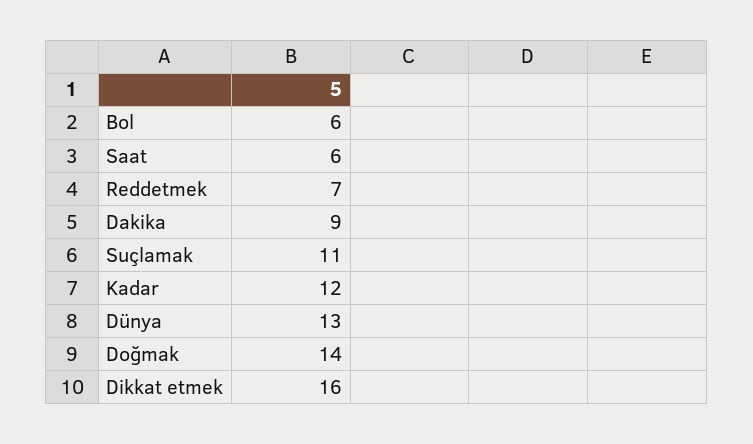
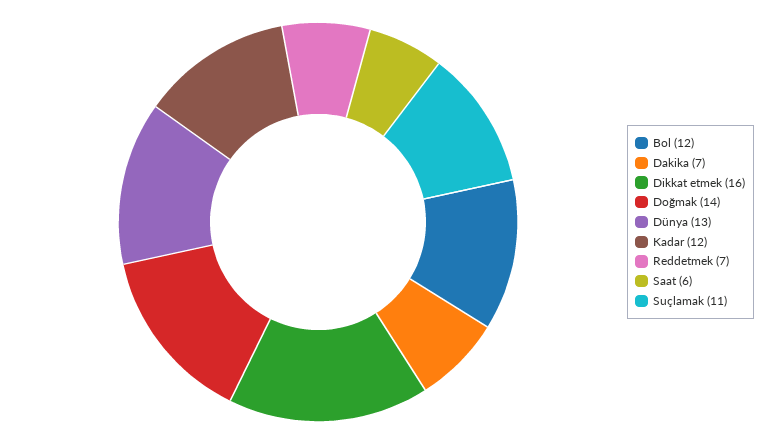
  {
-   "Bol": 6,
+   "Bol": 12,
    "Saat": 6,
    "Reddetmek": 7,
-   "Dakika": 9,
+   "Dakika": 7,
    "Suçlamak": 11,
    "Kadar": 12,
    "Dünya": 13,
    "Doğmak": 14,
    "Dikkat etmek": 16
  }

